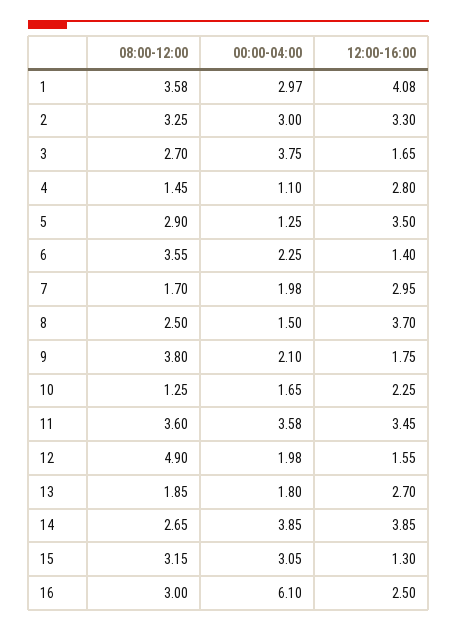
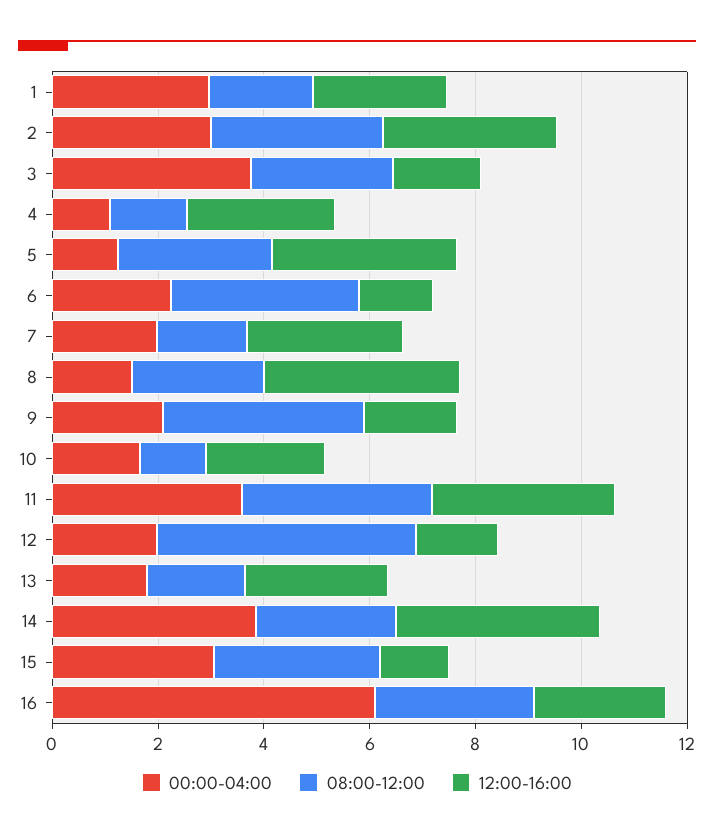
  {
    "08:00-12:00": {
-     "1": 3.58,
+     "1": 2,
      "2": 3.25,
      "3": 2.7,
      "4": 1.45,
      "5": 2.9,
      "6": 3.55,
      "7": 1.7,
      "8": 2.5,
      "9": 3.8,
      "10": 1.25,
      "11": 3.6,
      "12": 4.9,
      "13": 1.85,
      "14": 2.65,
      "15": 3.15,
      "16": 3
    },
    "00:00-04:00": {
      "1": 2.97,
      "2": 3,
      "3": 3.75,
      "4": 1.1,
      "5": 1.25,
      "6": 2.25,
      "7": 1.98,
      "8": 1.5,
      "9": 2.1,
      "10": 1.65,
      "11": 3.58,
      "12": 1.98,
      "13": 1.8,
      "14": 3.85,
      "15": 3.05,
      "16": 6.1
    },
    "12:00-16:00": {
-     "1": 4.08,
+     "1": 2.5,
      "2": 3.3,
      "3": 1.65,
      "4": 2.8,
      "5": 3.5,
      "6": 1.4,
      "7": 2.95,
      "8": 3.7,
      "9": 1.75,
      "10": 2.25,
      "11": 3.45,
      "12": 1.55,
      "13": 2.7,
      "14": 3.85,
      "15": 1.3,
      "16": 2.5
    }
  }

